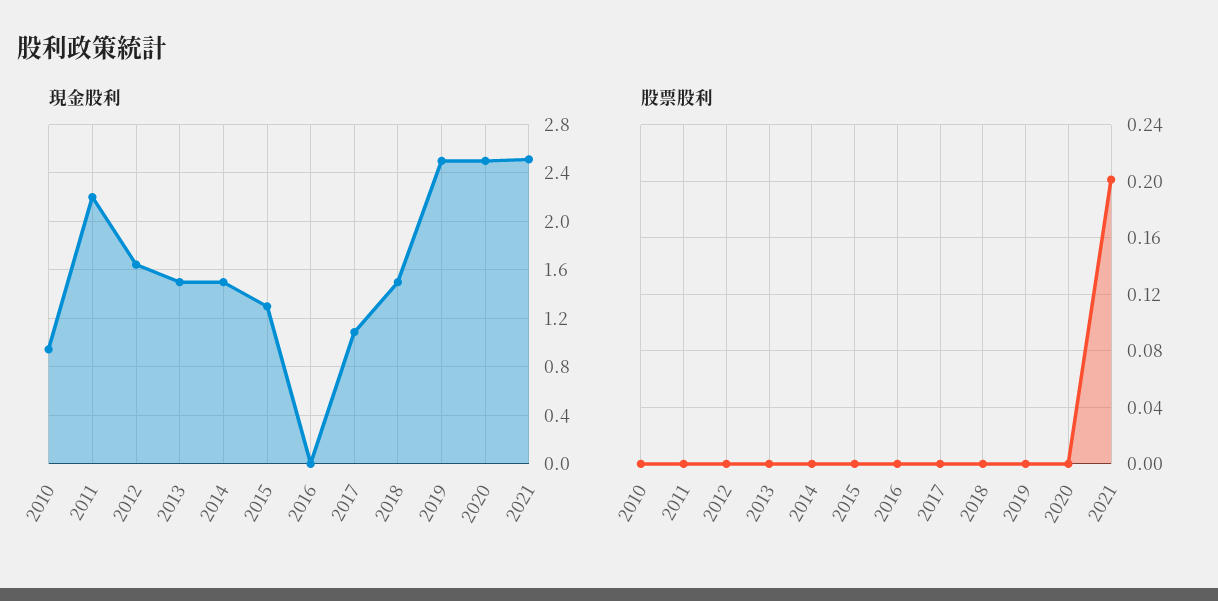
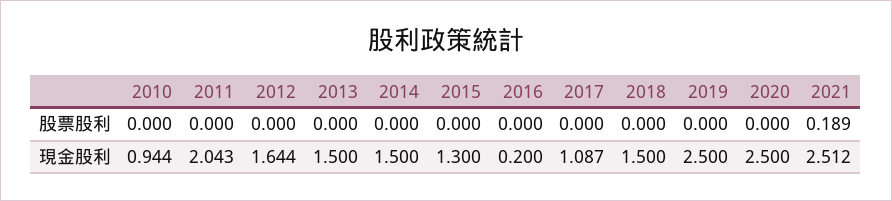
  {
    "現金股利": {
      "2010": 0.944,
-     "2011": 2.2,
+     "2011": 2.043,
      "2012": 1.644,
      "2013": 1.5,
      "2014": 1.5,
      "2015": 1.3,
-     "2016": 0,
+     "2016": 0.2,
      "2017": 1.087,
      "2018": 1.5,
      "2019": 2.5,
      "2020": 2.5,
      "2021": 2.512
    },
    "股票股利": {
      "2010": 0,
      "2011": 0,
      "2012": 0,
      "2013": 0,
      "2014": 0,
      "2015": 0,
      "2016": 0,
      "2017": 0,
      "2018": 0,
      "2019": 0,
      "2020": 0,
-     "2021": 0.2
+     "2021": 0.189
    }
  }

